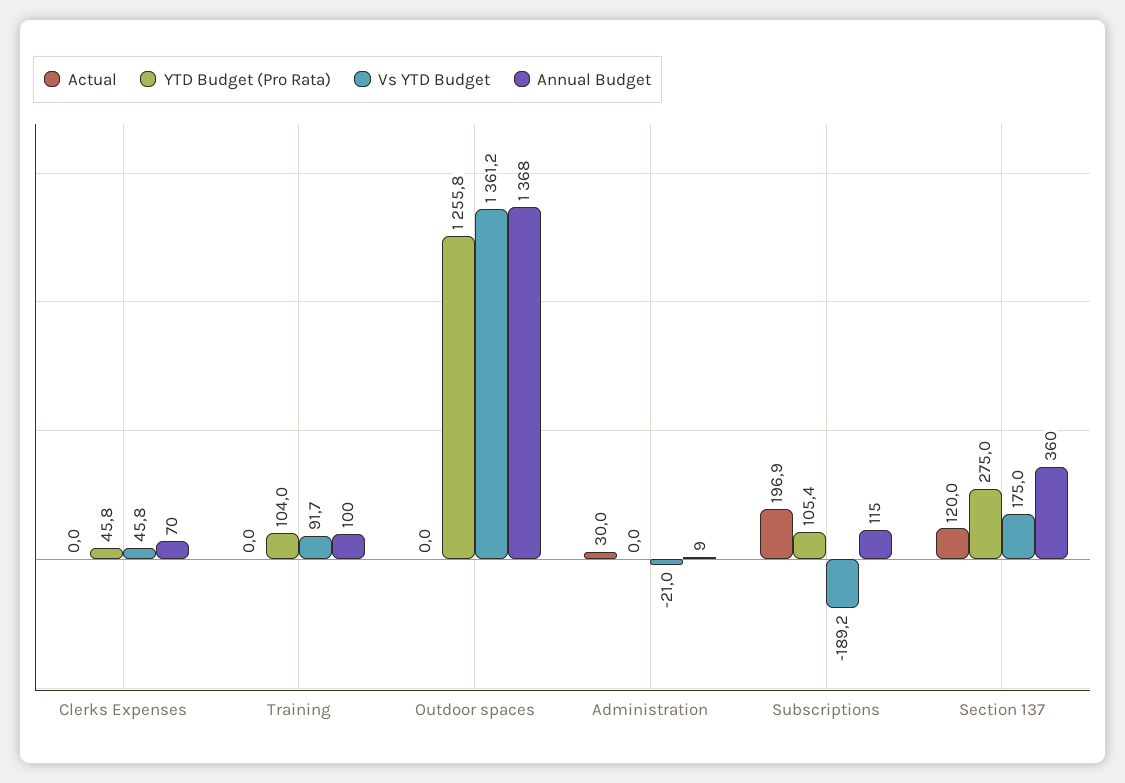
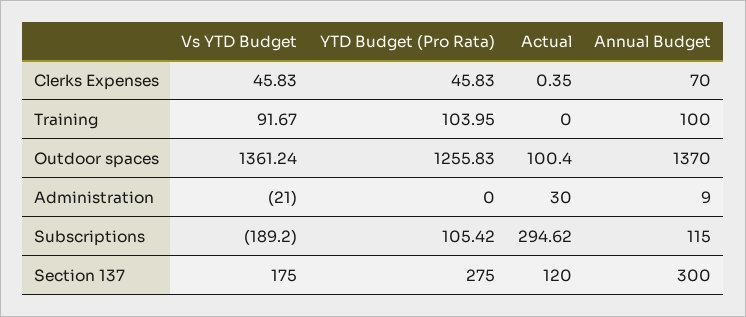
  {
    "Actual": {
-     "Clerks Expenses": 0,
+     "Clerks Expenses": 0.35,
      "Training": 0,
-     "Outdoor spaces": 0,
+     "Outdoor spaces": 100.4,
      "Administration": 30,
-     "Subscriptions": 196.9,
+     "Subscriptions": 294.62,
      "Section 137": 120
    },
    "YTD Budget (Pro Rata)": {
      "Clerks Expenses": 45.83,
      "Training": 103.95,
      "Outdoor spaces": 1255.83,
      "Administration": 0,
      "Subscriptions": 105.42,
      "Section 137": 275
    },
    "Vs YTD Budget": {
      "Clerks Expenses": 45.83,
      "Training": 91.67,
      "Outdoor spaces": 1361.24,
      "Administration": -21,
      "Subscriptions": -189.2,
      "Section 137": 175
    },
    "Annual Budget": {
      "Clerks Expenses": 70,
      "Training": 100,
-     "Outdoor spaces": 1368,
+     "Outdoor spaces": 1370,
      "Administration": 9,
      "Subscriptions": 115,
-     "Section 137": 360
+     "Section 137": 300
    }
  }

